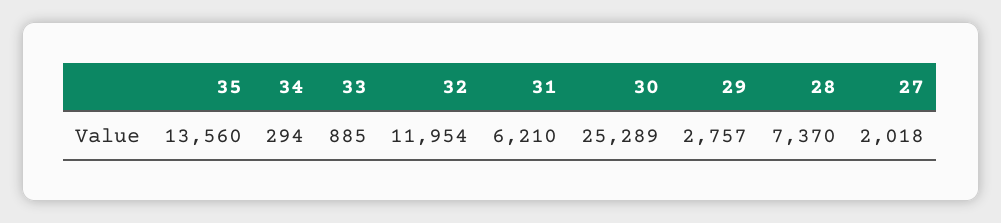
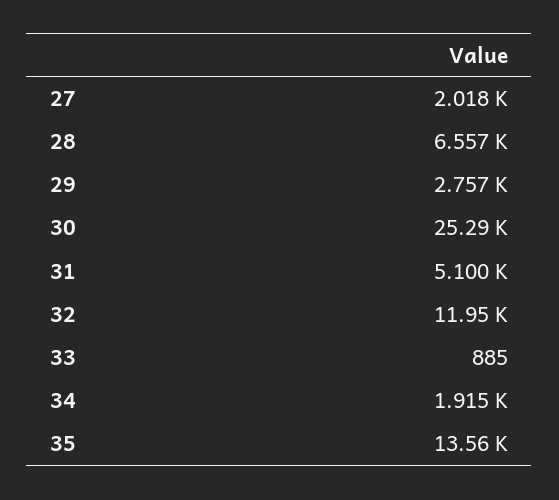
  {
    "35": 13560,
-   "34": 294,
+   "34": 1915,
    "33": 885,
    "32": 11954,
-   "31": 6210,
+   "31": 5100,
    "30": 25289,
    "29": 2757,
-   "28": 7370,
+   "28": 6557,
    "27": 2018
  }

